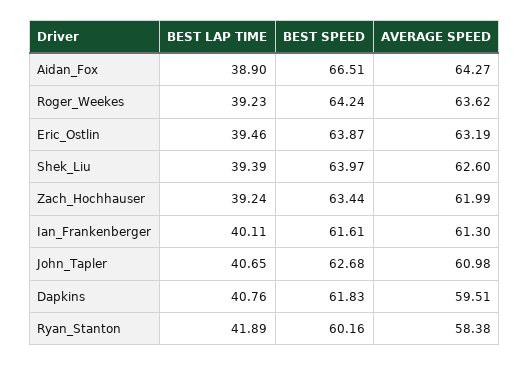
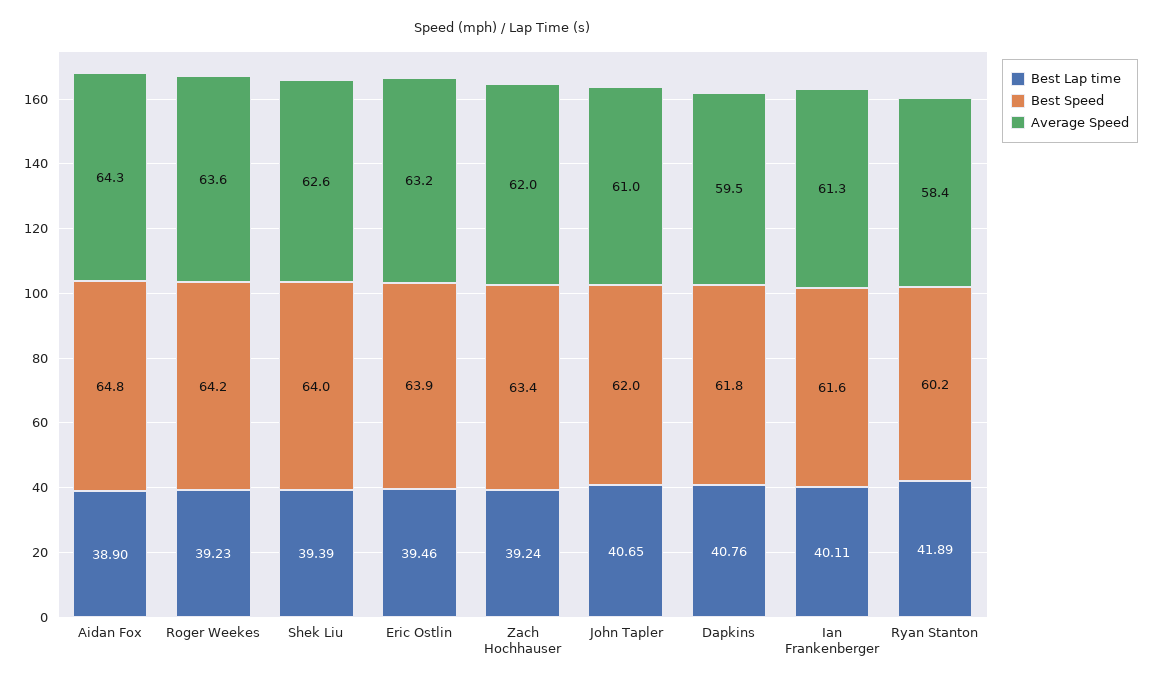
  {
    "BEST LAP TIME": {
      "Aidan_Fox": 38.9,
      "Roger_Weekes": 39.23,
      "Eric_Ostlin": 39.46,
      "Shek_Liu": 39.39,
      "Zach_Hochhauser": 39.24,
      "Ian_Frankenberger": 40.11,
      "John_Tapler": 40.65,
      "Dapkins": 40.76,
      "Ryan_Stanton": 41.89
    },
    "BEST SPEED": {
-     "Aidan_Fox": 66.51,
+     "Aidan_Fox": 64.8,
      "Roger_Weekes": 64.24,
      "Eric_Ostlin": 63.87,
      "Shek_Liu": 63.97,
      "Zach_Hochhauser": 63.44,
      "Ian_Frankenberger": 61.61,
-     "John_Tapler": 62.68,
+     "John_Tapler": 62,
      "Dapkins": 61.83,
      "Ryan_Stanton": 60.16
    },
    "AVERAGE SPEED": {
      "Aidan_Fox": 64.27,
      "Roger_Weekes": 63.62,
      "Eric_Ostlin": 63.19,
      "Shek_Liu": 62.6,
      "Zach_Hochhauser": 61.99,
      "Ian_Frankenberger": 61.3,
      "John_Tapler": 60.98,
      "Dapkins": 59.51,
      "Ryan_Stanton": 58.38
    }
  }

